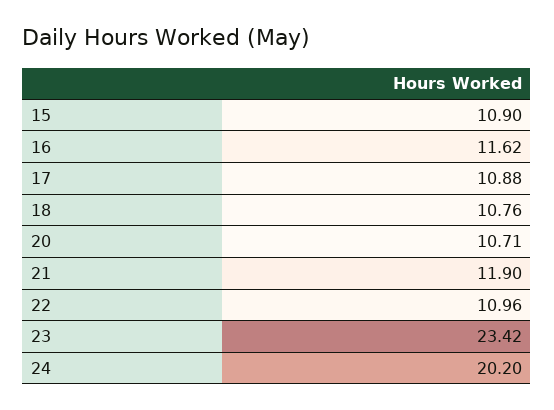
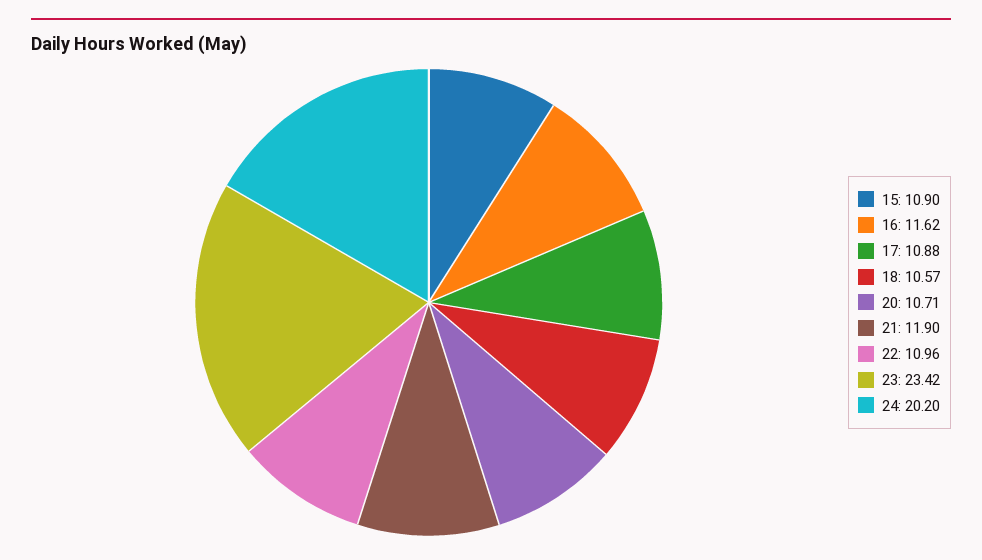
  {
    "15": 10.9,
    "16": 11.62,
    "17": 10.88,
-   "18": 10.76,
+   "18": 10.57,
    "20": 10.71,
    "21": 11.9,
    "22": 10.96,
    "23": 23.42,
    "24": 20.2
  }

